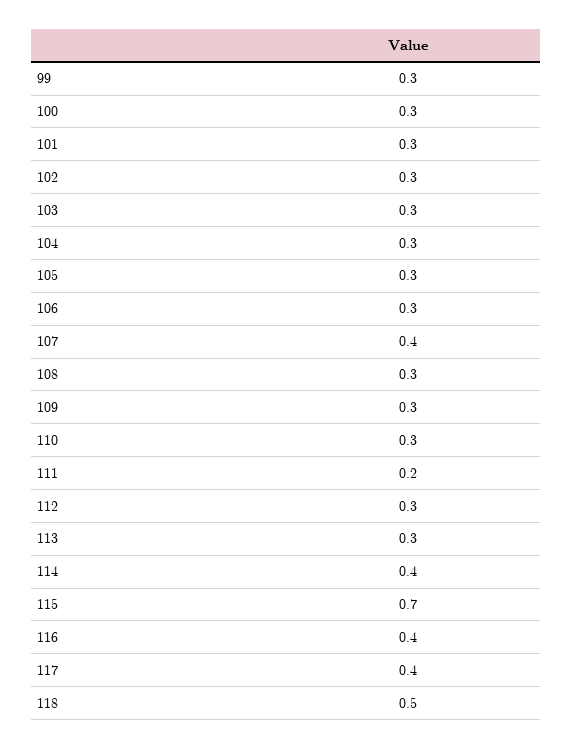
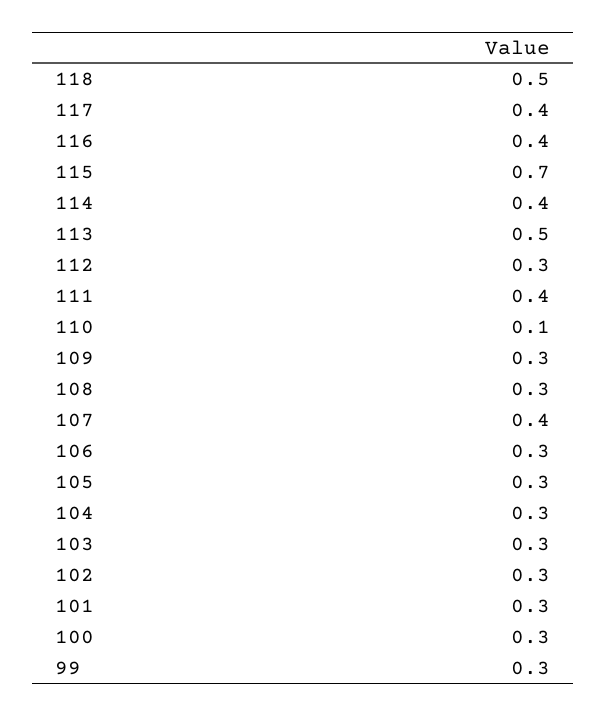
  {
    "99": 0.3,
    "100": 0.3,
    "101": 0.3,
    "102": 0.3,
    "103": 0.3,
    "104": 0.3,
    "105": 0.3,
    "106": 0.3,
    "107": 0.4,
    "108": 0.3,
    "109": 0.3,
-   "110": 0.3,
+   "110": 0.1,
-   "111": 0.2,
+   "111": 0.4,
    "112": 0.3,
-   "113": 0.3,
+   "113": 0.5,
    "114": 0.4,
    "115": 0.7,
    "116": 0.4,
    "117": 0.4,
    "118": 0.5
  }

